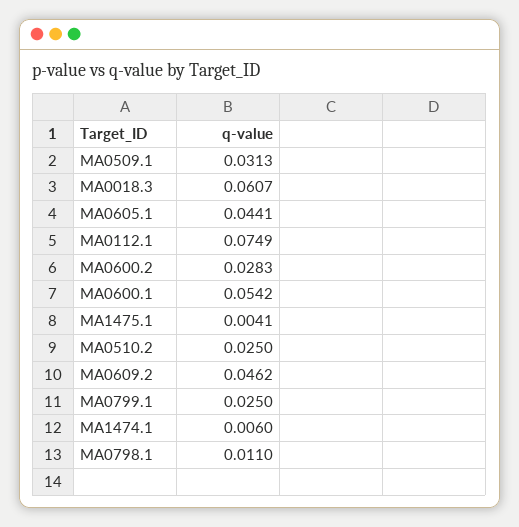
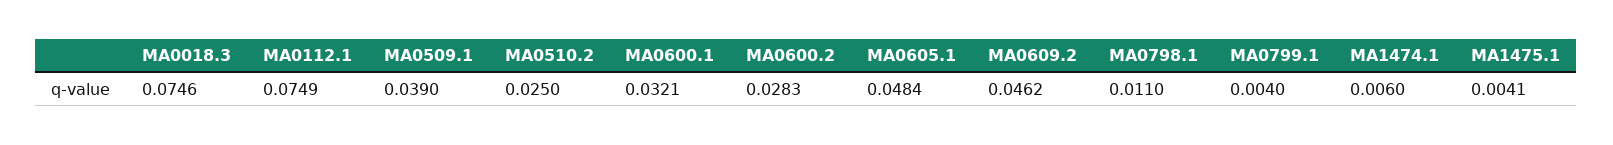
  {
-   "MA0509.1": 0.0313,
+   "MA0509.1": 0.039,
-   "MA0018.3": 0.0607,
+   "MA0018.3": 0.0746,
-   "MA0605.1": 0.0441,
+   "MA0605.1": 0.0484,
    "MA0112.1": 0.0749,
    "MA0600.2": 0.0283,
-   "MA0600.1": 0.0542,
+   "MA0600.1": 0.0321,
    "MA1475.1": 0.0041,
    "MA0510.2": 0.025,
    "MA0609.2": 0.0462,
-   "MA0799.1": 0.025,
+   "MA0799.1": 0.004,
    "MA1474.1": 0.006,
    "MA0798.1": 0.011
  }

